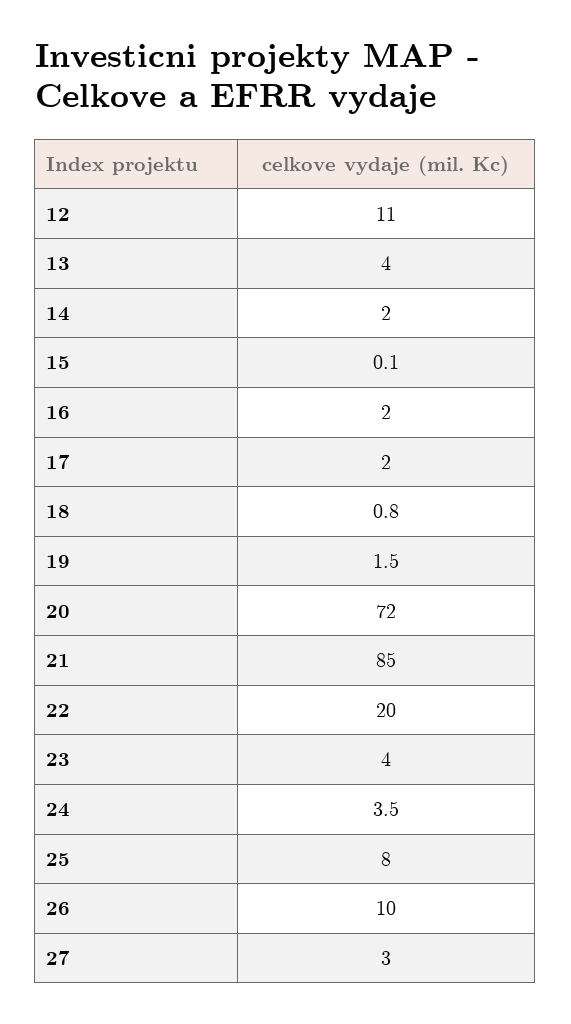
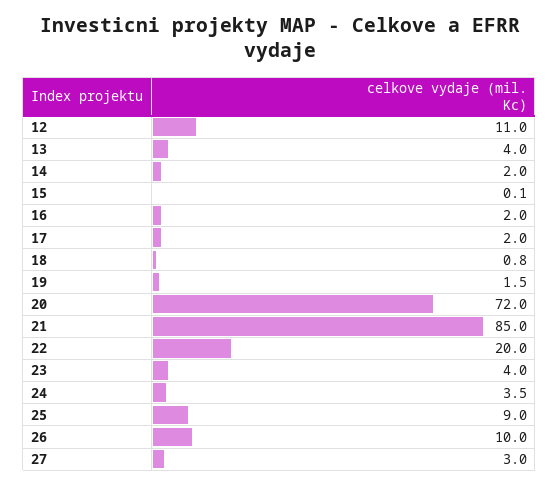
  {
    "12": 11,
    "13": 4,
    "14": 2,
    "15": 0.1,
    "16": 2,
    "17": 2,
    "18": 0.8,
    "19": 1.5,
    "20": 72,
    "21": 85,
    "22": 20,
    "23": 4,
    "24": 3.5,
-   "25": 8,
+   "25": 9,
    "26": 10,
    "27": 3
  }

